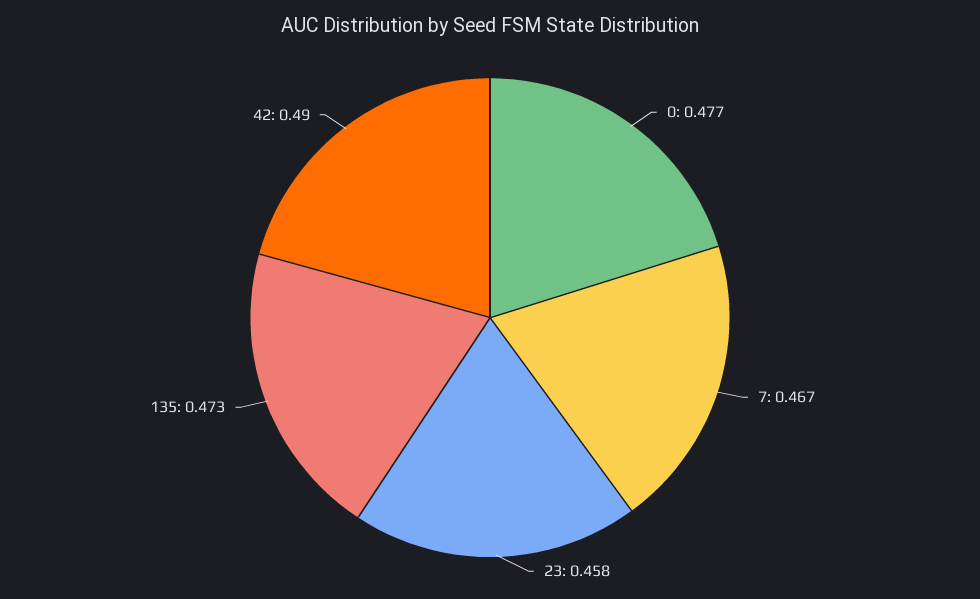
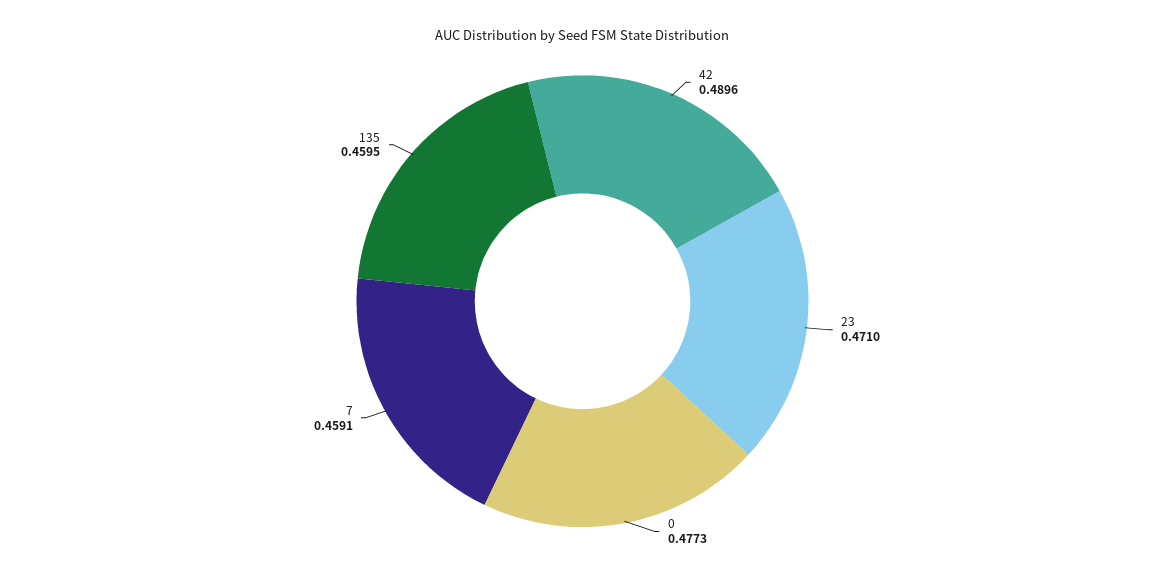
  {
    "0": 0.4773,
-   "7": 0.467,
+   "7": 0.4591,
-   "23": 0.458,
+   "23": 0.471,
-   "135": 0.473,
+   "135": 0.4595,
    "42": 0.4896
  }

